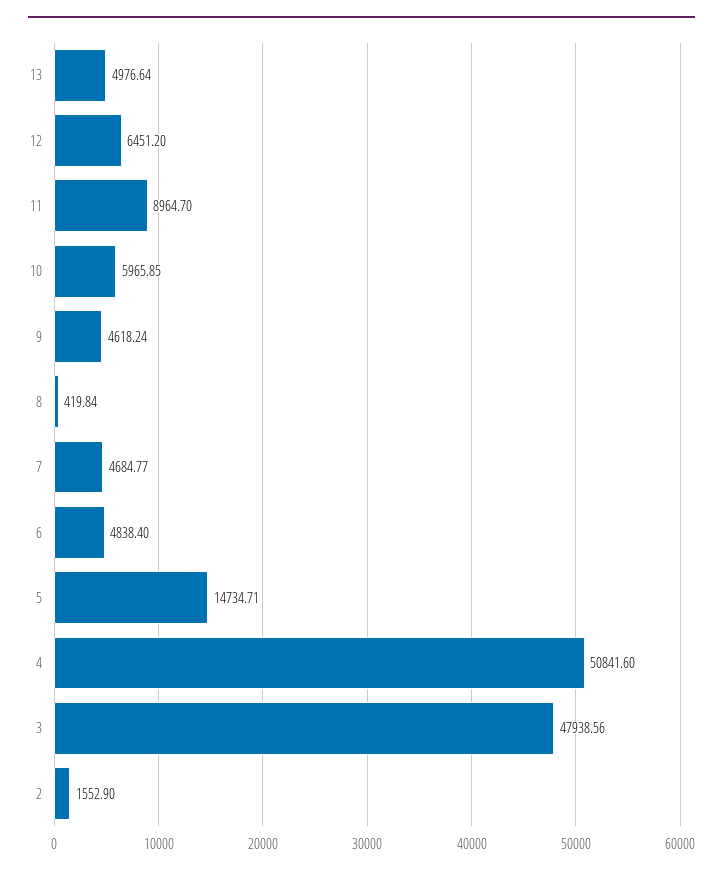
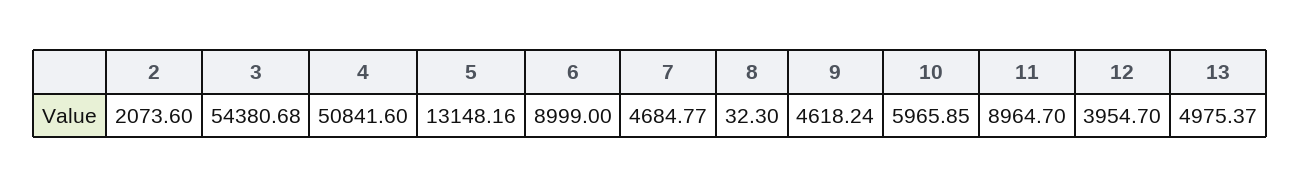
  {
-   "13": 4976.64,
+   "13": 4975.37,
-   "12": 6451.2,
+   "12": 3954.7,
    "11": 8964.7,
    "10": 5965.85,
    "9": 4618.24,
-   "8": 419.84,
+   "8": 32.3,
    "7": 4684.77,
-   "6": 4838.4,
+   "6": 8999,
-   "5": 14734.71,
+   "5": 13148.16,
    "4": 50841.6,
-   "3": 47938.56,
+   "3": 54380.68,
-   "2": 1552.9
+   "2": 2073.6
  }

